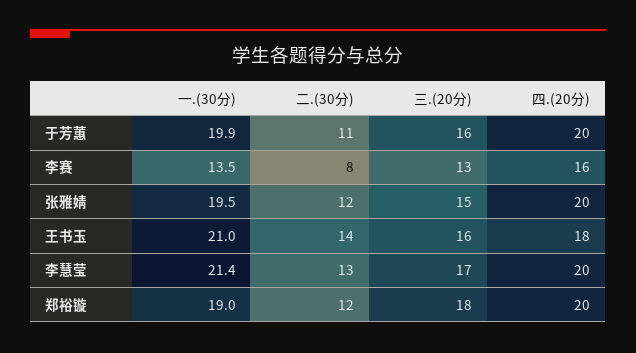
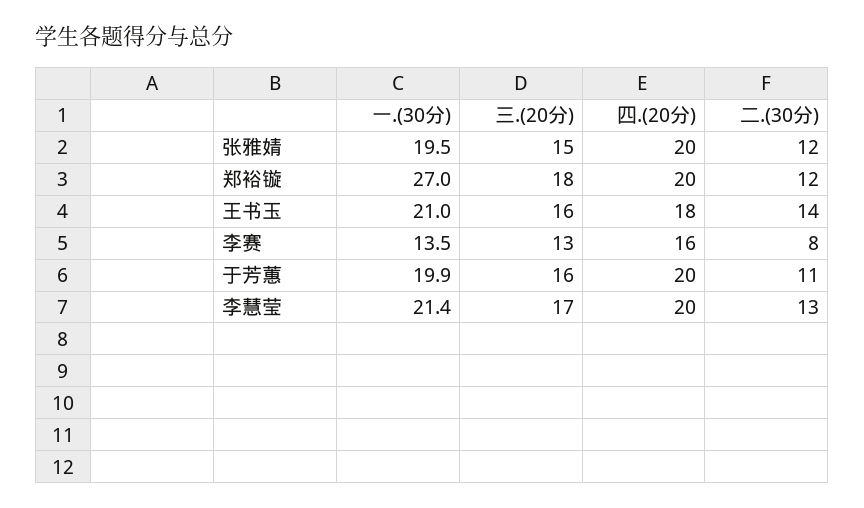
  {
    "一.(30分)": {
      "于芳蕙": 19.9,
      "李赛": 13.5,
      "张雅婧": 19.5,
      "王书玉": 21,
      "李慧莹": 21.4,
-     "郑裕镟": 19
+     "郑裕镟": 27
    },
    "二.(30分)": {
      "于芳蕙": 11,
      "李赛": 8,
      "张雅婧": 12,
      "王书玉": 14,
      "李慧莹": 13,
      "郑裕镟": 12
    },
    "三.(20分)": {
      "于芳蕙": 16,
      "李赛": 13,
      "张雅婧": 15,
      "王书玉": 16,
      "李慧莹": 17,
      "郑裕镟": 18
    },
    "四.(20分)": {
      "于芳蕙": 20,
      "李赛": 16,
      "张雅婧": 20,
      "王书玉": 18,
      "李慧莹": 20,
      "郑裕镟": 20
    }
  }

